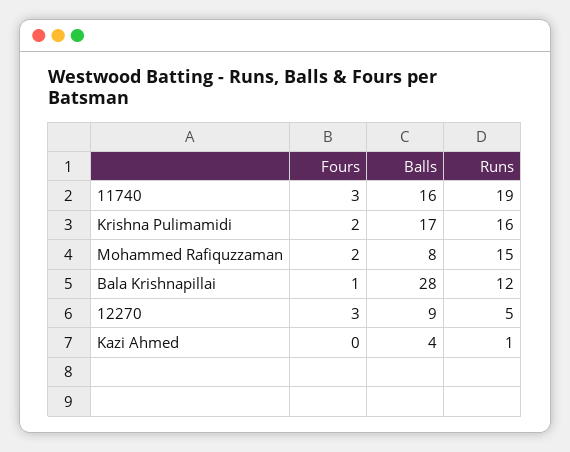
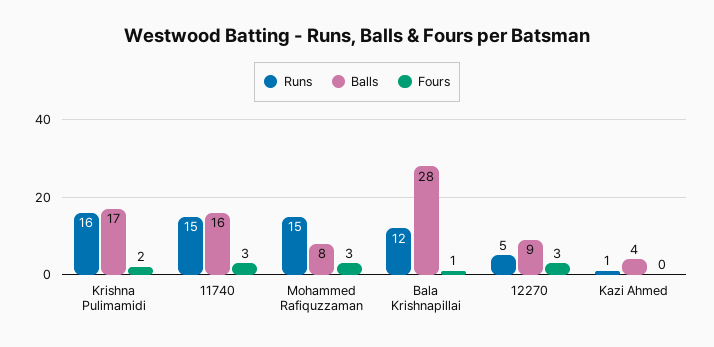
  {
    "Fours": {
      "11740": 3,
      "Krishna Pulimamidi": 2,
-     "Mohammed Rafiquzzaman": 2,
+     "Mohammed Rafiquzzaman": 3,
      "Bala Krishnapillai": 1,
      "12270": 3,
      "Kazi Ahmed": 0
    },
    "Balls": {
      "11740": 16,
      "Krishna Pulimamidi": 17,
      "Mohammed Rafiquzzaman": 8,
      "Bala Krishnapillai": 28,
      "12270": 9,
      "Kazi Ahmed": 4
    },
    "Runs": {
-     "11740": 19,
+     "11740": 15,
      "Krishna Pulimamidi": 16,
      "Mohammed Rafiquzzaman": 15,
      "Bala Krishnapillai": 12,
      "12270": 5,
      "Kazi Ahmed": 1
    }
  }

